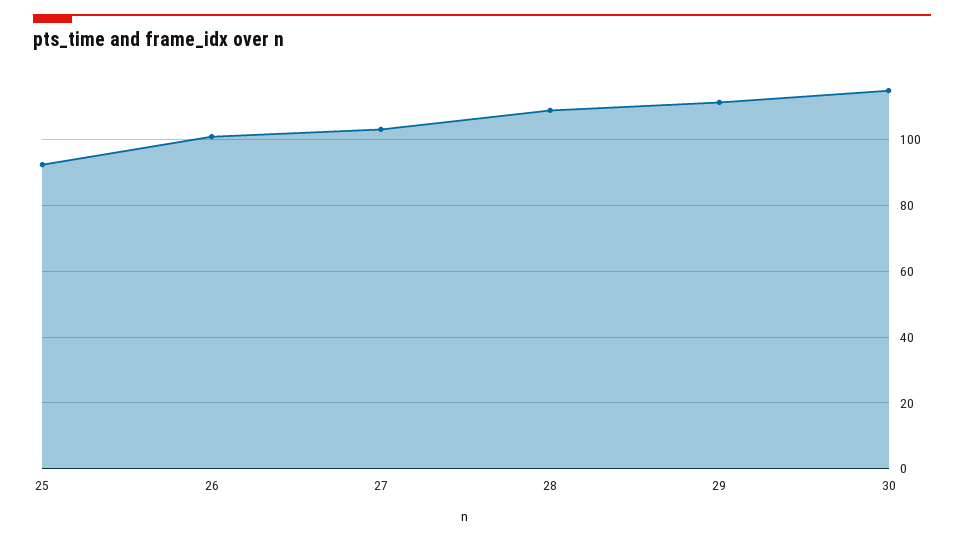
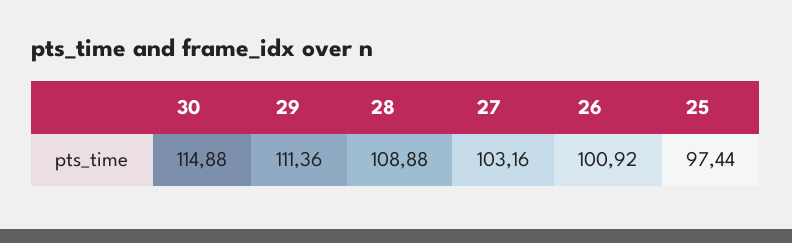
  {
-   "25": 92,
+   "25": 97.44,
    "26": 100.92,
    "27": 103.16,
    "28": 108.88,
    "29": 111.36,
    "30": 114.88
  }

